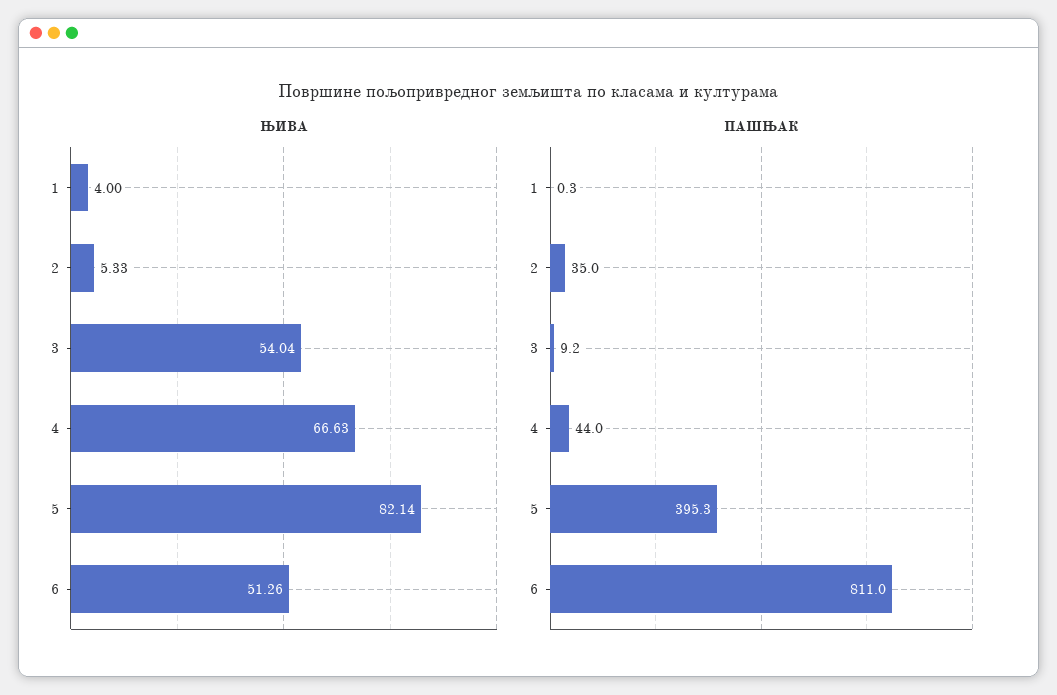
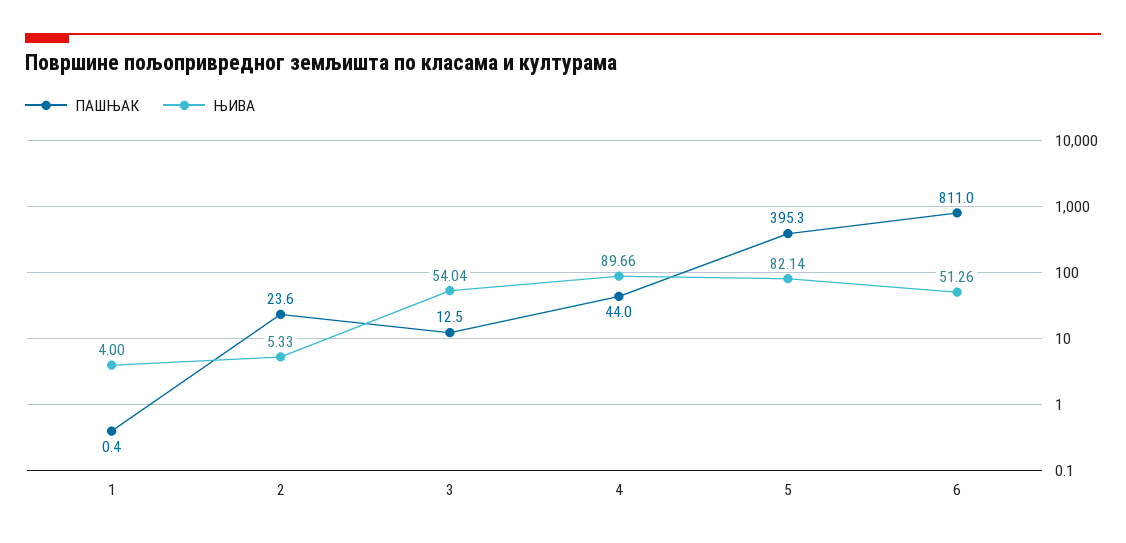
  {
    "ЊИВА": {
      "1": 4,
      "2": 5.33,
      "3": 54.04,
-     "4": 66.63,
+     "4": 89.66,
      "5": 82.14,
      "6": 51.26
    },
    "ПАШЊАК": {
-     "1": 0.3,
+     "1": 0.4,
-     "2": 35,
+     "2": 23.6,
-     "3": 9.2,
+     "3": 12.5,
      "4": 44,
      "5": 395.3,
      "6": 811
    }
  }

